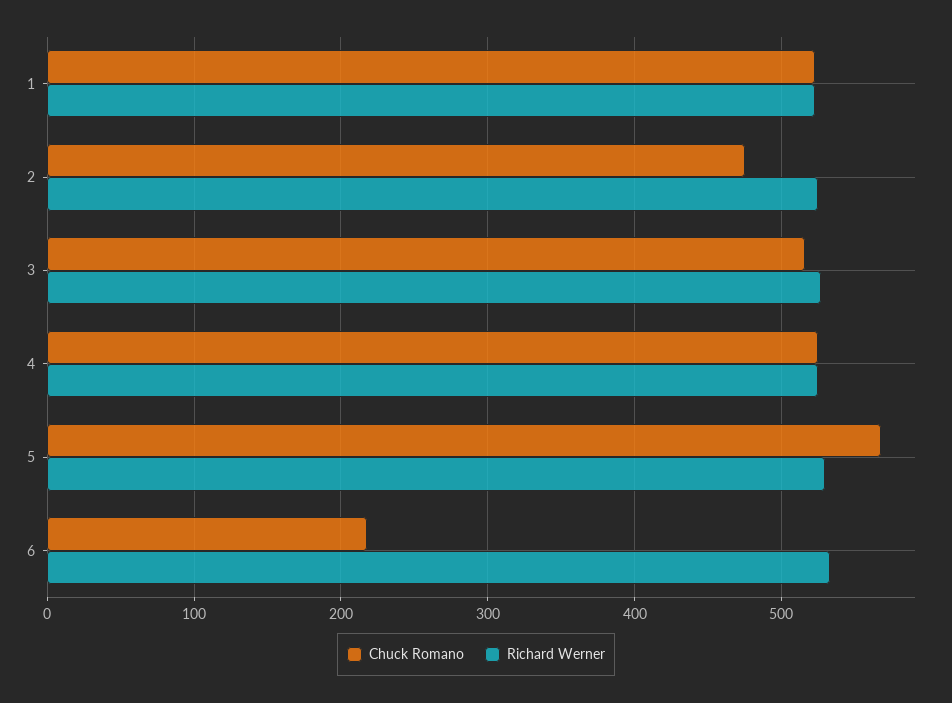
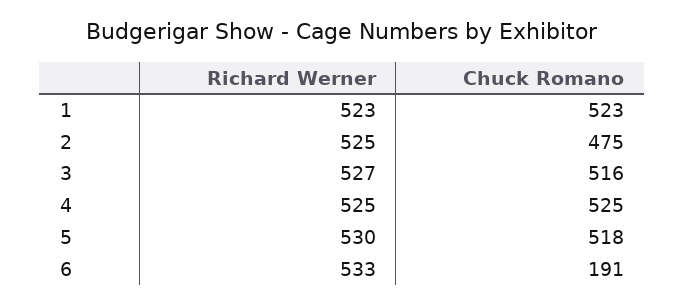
  {
    "Chuck Romano": {
      "1": 523,
      "2": 475,
      "3": 516,
      "4": 525,
-     "5": 570,
+     "5": 518,
-     "6": 220
+     "6": 191
    },
    "Richard Werner": {
      "1": 523,
      "2": 525,
      "3": 527,
      "4": 525,
      "5": 530,
      "6": 533
    }
  }

